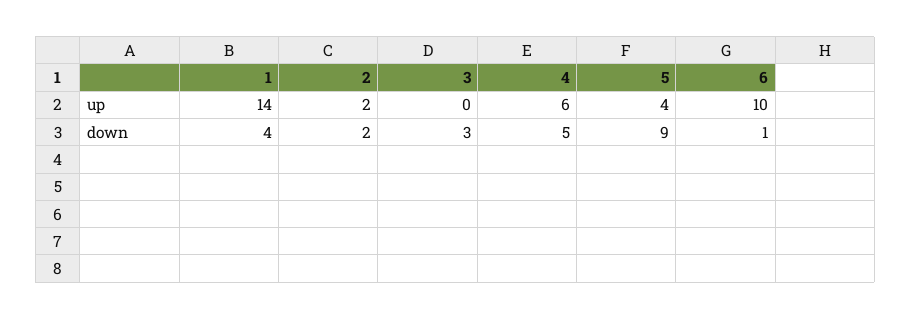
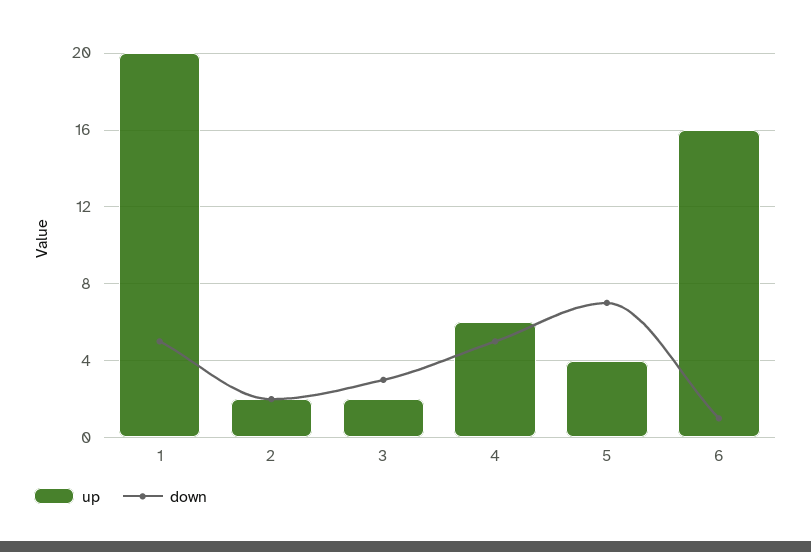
  {
    "up": {
-     "1": 14,
+     "1": 20,
      "2": 2,
-     "3": 0,
+     "3": 2,
      "4": 6,
      "5": 4,
-     "6": 10
+     "6": 16
    },
    "down": {
-     "1": 4,
+     "1": 5,
      "2": 2,
      "3": 3,
      "4": 5,
-     "5": 9,
+     "5": 7,
      "6": 1
    }
  }

